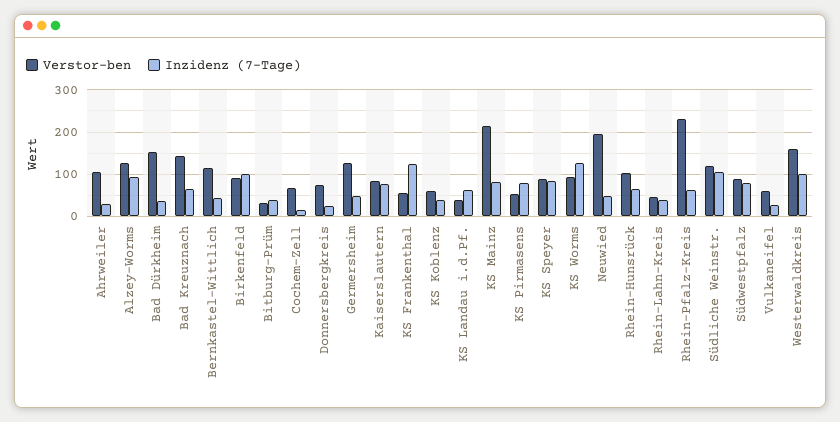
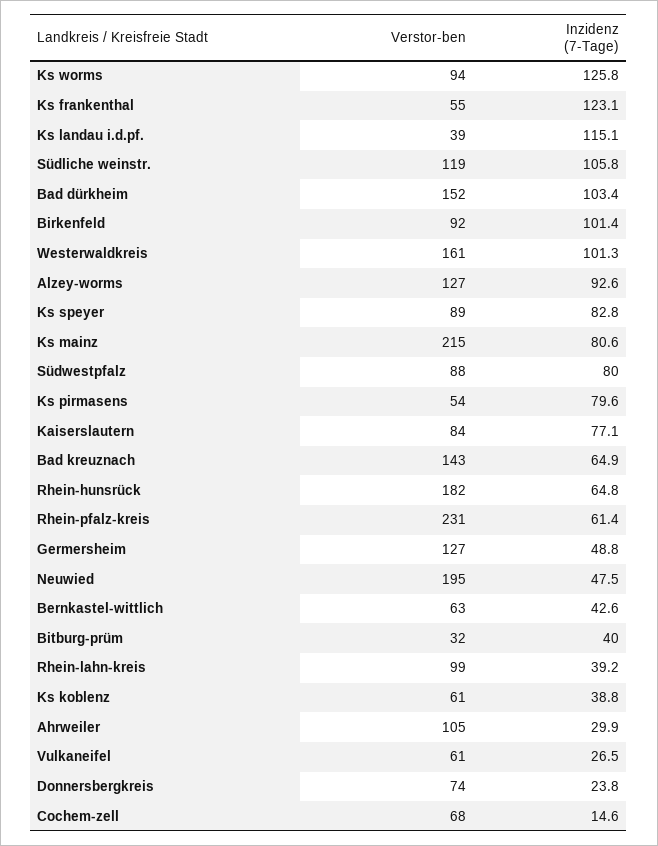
  {
    "Verstor-ben": {
      "Ahrweiler": 105,
      "Alzey-Worms": 127,
      "Bad Dürkheim": 152,
      "Bad Kreuznach": 143,
-     "Bernkastel-Wittlich": 120,
+     "Bernkastel-Wittlich": 63,
      "Birkenfeld": 92,
      "Bitburg-Prüm": 32,
      "Cochem-Zell": 68,
      "Donnersbergkreis": 74,
      "Germersheim": 127,
      "Kaiserslautern": 84,
      "KS Frankenthal": 55,
      "KS Koblenz": 61,
      "KS Landau i.d.Pf.": 39,
      "KS Mainz": 215,
      "KS Pirmasens": 54,
      "KS Speyer": 89,
      "KS Worms": 94,
      "Neuwied": 195,
-     "Rhein-Hunsrück": 100,
+     "Rhein-Hunsrück": 182,
-     "Rhein-Lahn-Kreis": 40,
+     "Rhein-Lahn-Kreis": 99,
      "Rhein-Pfalz-Kreis": 231,
      "Südliche Weinstr.": 119,
      "Südwestpfalz": 88,
      "Vulkaneifel": 61,
      "Westerwaldkreis": 161
    },
    "Inzidenz (7-Tage)": {
      "Ahrweiler": 29.9,
      "Alzey-Worms": 92.6,
-     "Bad Dürkheim": 40,
+     "Bad Dürkheim": 103.4,
      "Bad Kreuznach": 64.9,
      "Bernkastel-Wittlich": 42.6,
      "Birkenfeld": 101.4,
      "Bitburg-Prüm": 40,
      "Cochem-Zell": 14.6,
      "Donnersbergkreis": 23.8,
      "Germersheim": 48.8,
      "Kaiserslautern": 77.1,
      "KS Frankenthal": 123.1,
      "KS Koblenz": 38.8,
-     "KS Landau i.d.Pf.": 60,
+     "KS Landau i.d.Pf.": 115.1,
      "KS Mainz": 80.6,
      "KS Pirmasens": 79.6,
      "KS Speyer": 82.8,
      "KS Worms": 125.8,
      "Neuwied": 47.5,
      "Rhein-Hunsrück": 64.8,
      "Rhein-Lahn-Kreis": 39.2,
      "Rhein-Pfalz-Kreis": 61.4,
      "Südliche Weinstr.": 105.8,
      "Südwestpfalz": 80,
      "Vulkaneifel": 26.5,
      "Westerwaldkreis": 101.3
    }
  }

